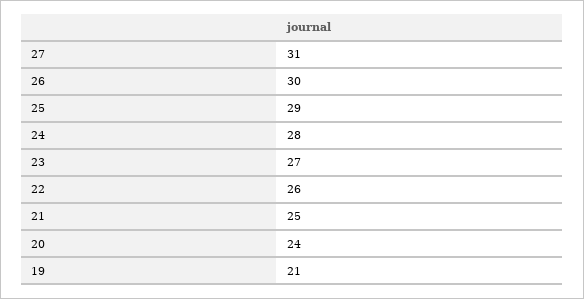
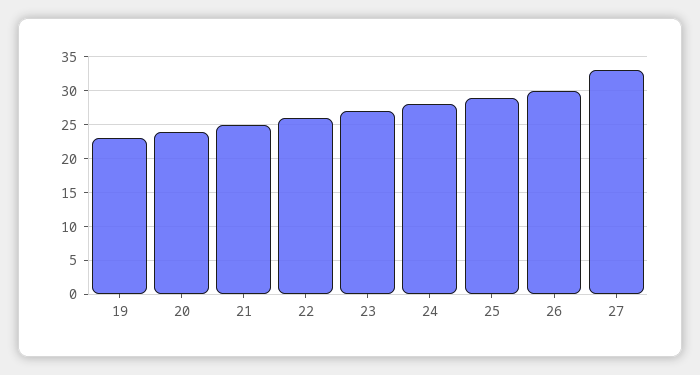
  {
-   "27": 31,
+   "27": 33,
    "26": 30,
    "25": 29,
    "24": 28,
    "23": 27,
    "22": 26,
    "21": 25,
    "20": 24,
-   "19": 21
+   "19": 23
  }

